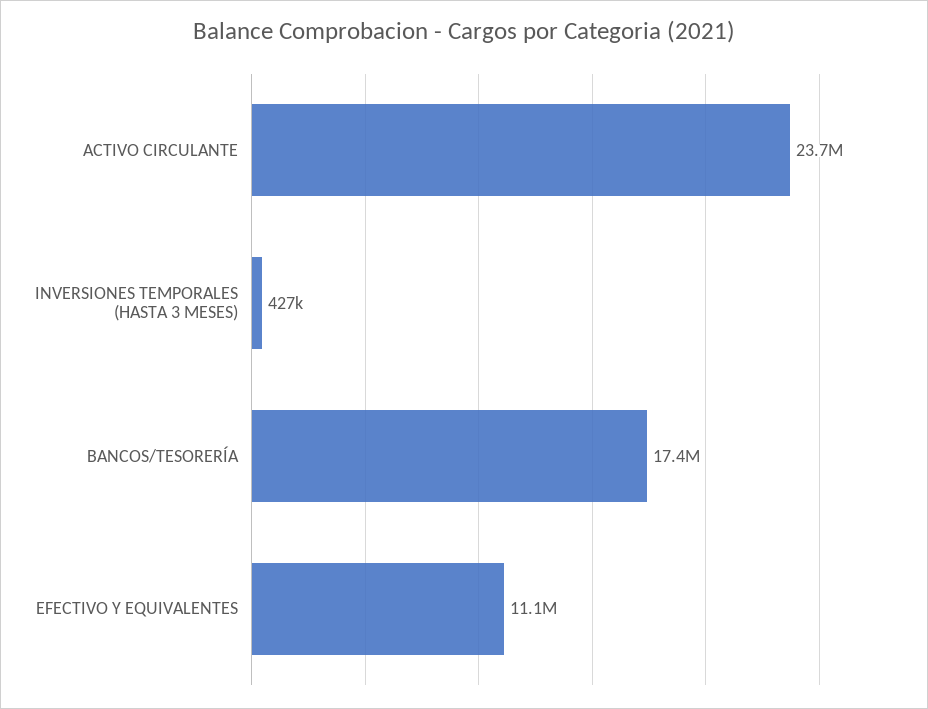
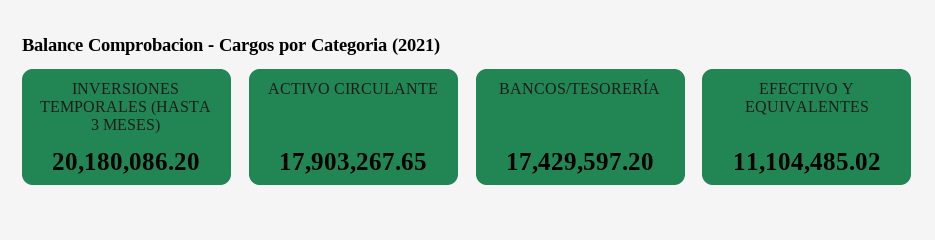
  {
-   "ACTIVO CIRCULANTE": 23700000,
+   "ACTIVO CIRCULANTE": 17903267.65,
-   "INVERSIONES TEMPORALES (HASTA 3 MESES)": 427000,
+   "INVERSIONES TEMPORALES (HASTA 3 MESES)": 20180086.2,
    "BANCOS/TESORERÍA": 17429597.2,
    "EFECTIVO Y EQUIVALENTES": 11104485.02
  }

